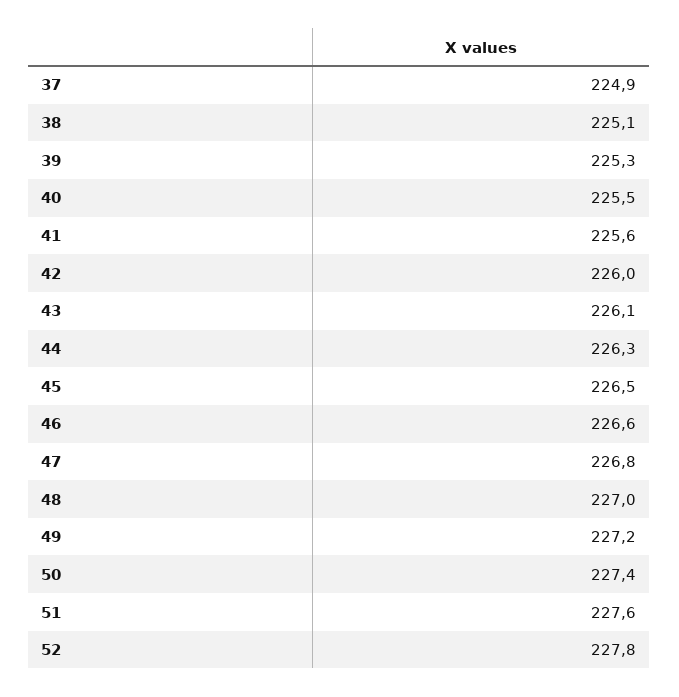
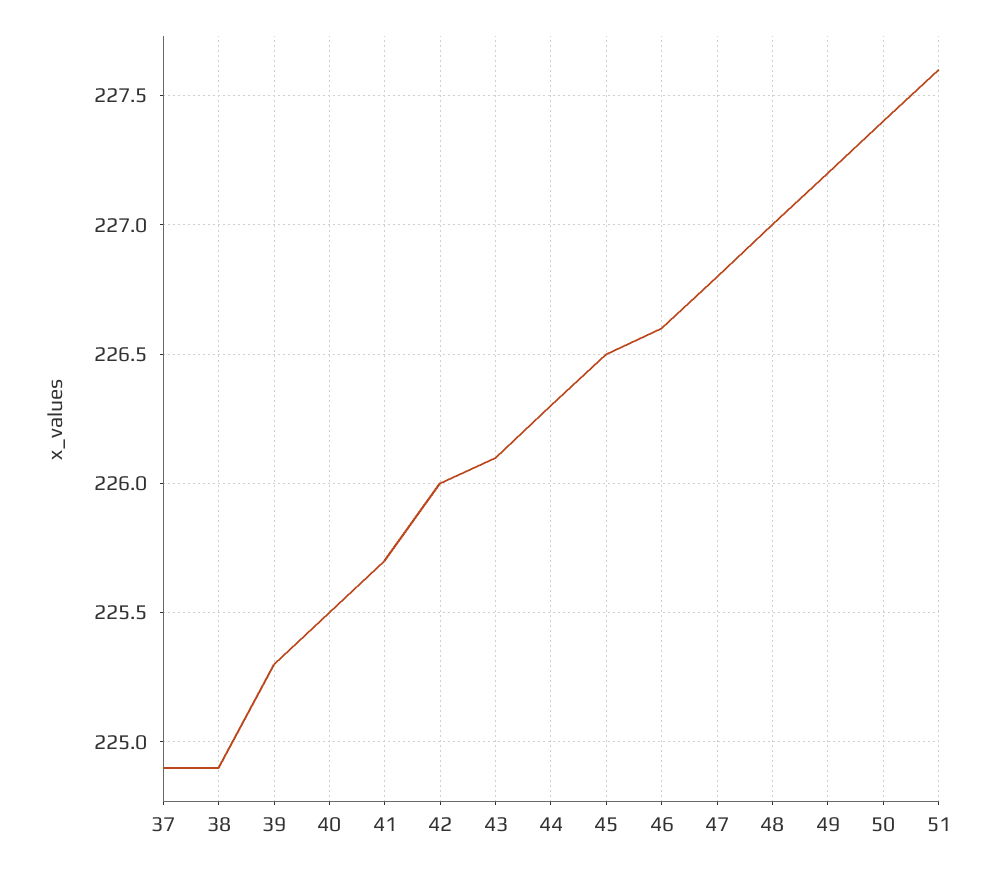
  {
    "37": 224.9,
-   "38": 225.1,
+   "38": 224.9,
    "39": 225.3,
    "40": 225.5,
-   "41": 225.6,
+   "41": 225.7,
    "42": 226,
    "43": 226.1,
    "44": 226.3,
    "45": 226.5,
    "46": 226.6,
    "47": 226.8,
    "48": 227,
    "49": 227.2,
    "50": 227.4,
-   "51": 227.6,
+   "51": 227.6
-   "52": 227.8
  }

